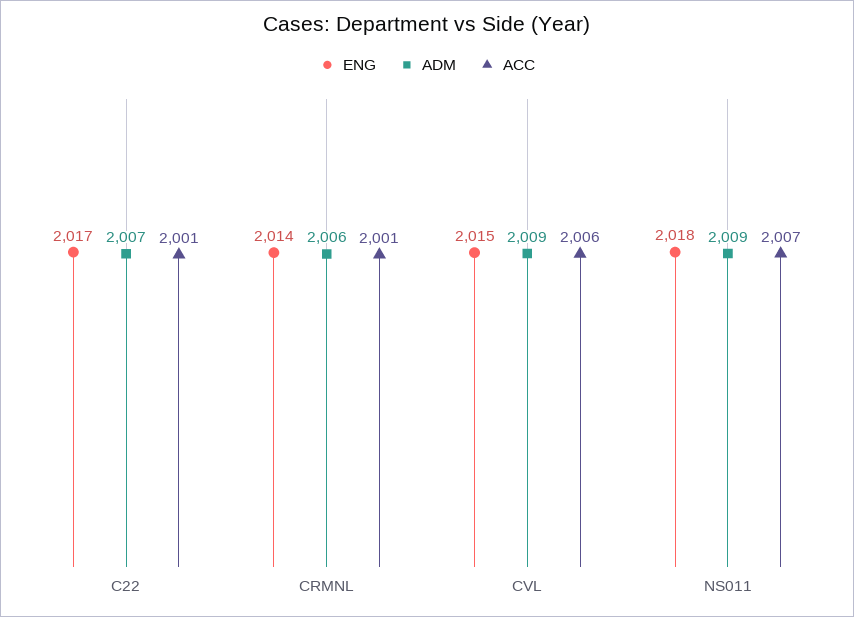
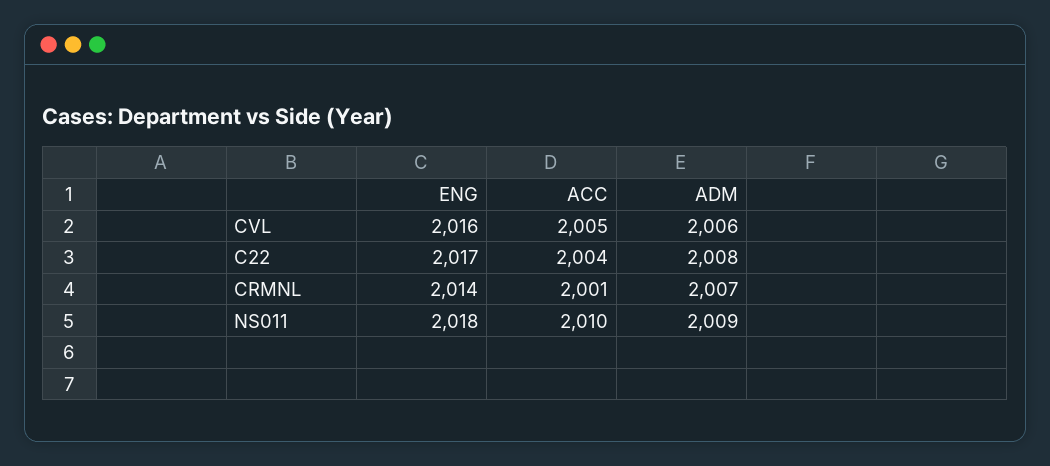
  {
    "ENG": {
      "C22": 2017,
      "CRMNL": 2014,
-     "CVL": 2015,
+     "CVL": 2016,
      "NS011": 2018
    },
    "ADM": {
-     "C22": 2007,
+     "C22": 2008,
-     "CRMNL": 2006,
+     "CRMNL": 2007,
-     "CVL": 2009,
+     "CVL": 2006,
      "NS011": 2009
    },
    "ACC": {
-     "C22": 2001,
+     "C22": 2004,
      "CRMNL": 2001,
-     "CVL": 2006,
+     "CVL": 2005,
-     "NS011": 2007
+     "NS011": 2010
    }
  }

